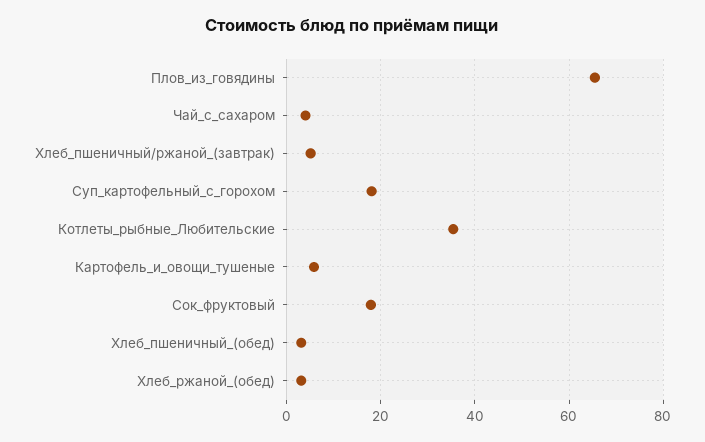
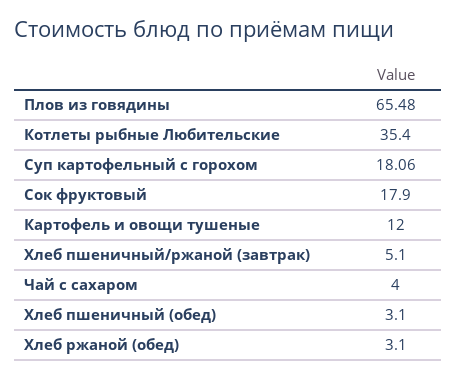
  {
    "Плов_из_говядины": 65.48,
    "Чай_с_сахаром": 4,
    "Хлеб_пшеничный/ржаной_(завтрак)": 5.1,
    "Суп_картофельный_с_горохом": 18.06,
    "Котлеты_рыбные_Любительские": 35.4,
-   "Картофель_и_овощи_тушеные": 6,
+   "Картофель_и_овощи_тушеные": 12,
    "Сок_фруктовый": 17.9,
    "Хлеб_пшеничный_(обед)": 3.1,
    "Хлеб_ржаной_(обед)": 3.1
  }

